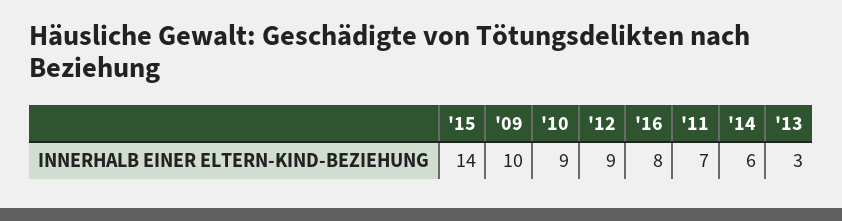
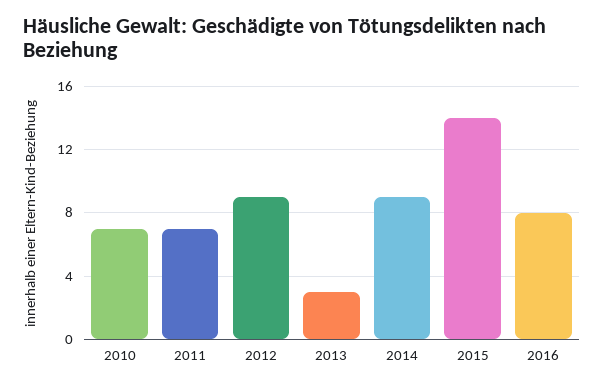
  {
    "'15": 14,
-   "'09": 10,
-   "'10": 9,
+   "'10": 7,
    "'12": 9,
    "'16": 8,
    "'11": 7,
-   "'14": 6,
+   "'14": 9,
    "'13": 3
  }

